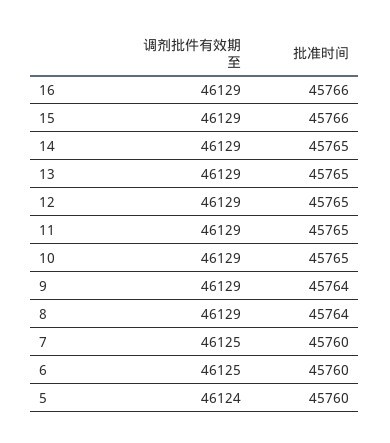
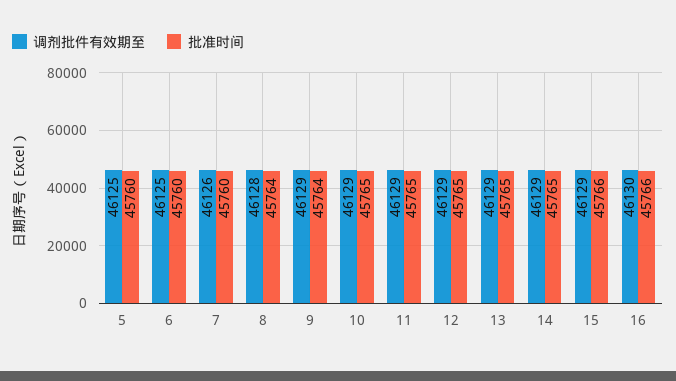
  {
    "调剂批件有效期至": {
-     "16": 46129,
+     "16": 46130,
      "15": 46129,
      "14": 46129,
      "13": 46129,
      "12": 46129,
      "11": 46129,
      "10": 46129,
      "9": 46129,
-     "8": 46129,
+     "8": 46128,
-     "7": 46125,
+     "7": 46126,
      "6": 46125,
-     "5": 46124
+     "5": 46125
    },
    "批准时间": {
      "16": 45766,
      "15": 45766,
      "14": 45765,
      "13": 45765,
      "12": 45765,
      "11": 45765,
      "10": 45765,
      "9": 45764,
      "8": 45764,
      "7": 45760,
      "6": 45760,
      "5": 45760
    }
  }

